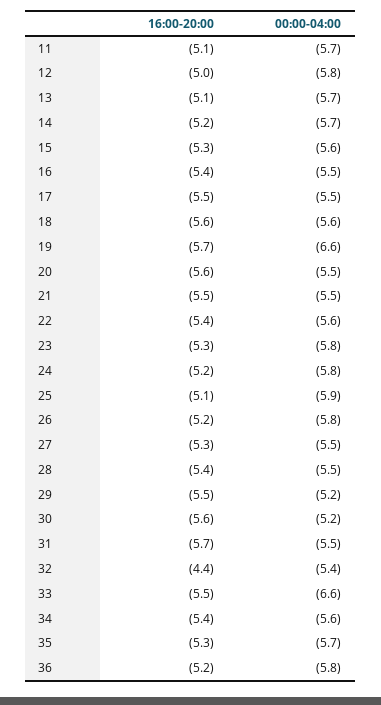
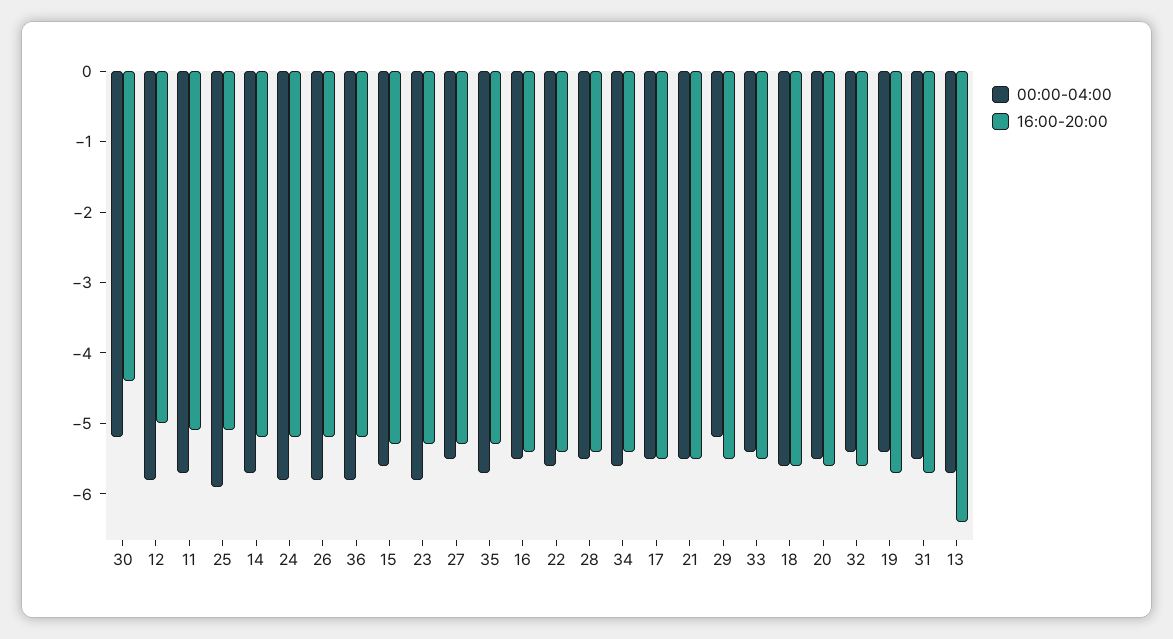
  {
    "16:00-20:00": {
      "11": -5.1,
      "12": -5,
-     "13": -5.1,
+     "13": -6.5,
      "14": -5.2,
      "15": -5.3,
      "16": -5.4,
      "17": -5.5,
      "18": -5.6,
      "19": -5.7,
      "20": -5.6,
      "21": -5.5,
      "22": -5.4,
      "23": -5.3,
      "24": -5.2,
      "25": -5.1,
      "26": -5.2,
      "27": -5.3,
      "28": -5.4,
      "29": -5.5,
-     "30": -5.6,
+     "30": -4.5,
      "31": -5.7,
-     "32": -4.4,
+     "32": -5.5,
      "33": -5.5,
      "34": -5.4,
      "35": -5.3,
      "36": -5.2
    },
    "00:00-04:00": {
      "11": -5.7,
      "12": -5.8,
      "13": -5.7,
      "14": -5.7,
      "15": -5.6,
      "16": -5.5,
      "17": -5.5,
      "18": -5.6,
-     "19": -6.6,
+     "19": -5.5,
      "20": -5.5,
      "21": -5.5,
      "22": -5.6,
      "23": -5.8,
      "24": -5.8,
      "25": -5.9,
      "26": -5.8,
      "27": -5.5,
      "28": -5.5,
      "29": -5.2,
      "30": -5.2,
      "31": -5.5,
      "32": -5.4,
-     "33": -6.6,
+     "33": -5.5,
      "34": -5.6,
      "35": -5.7,
      "36": -5.8
    }
  }

